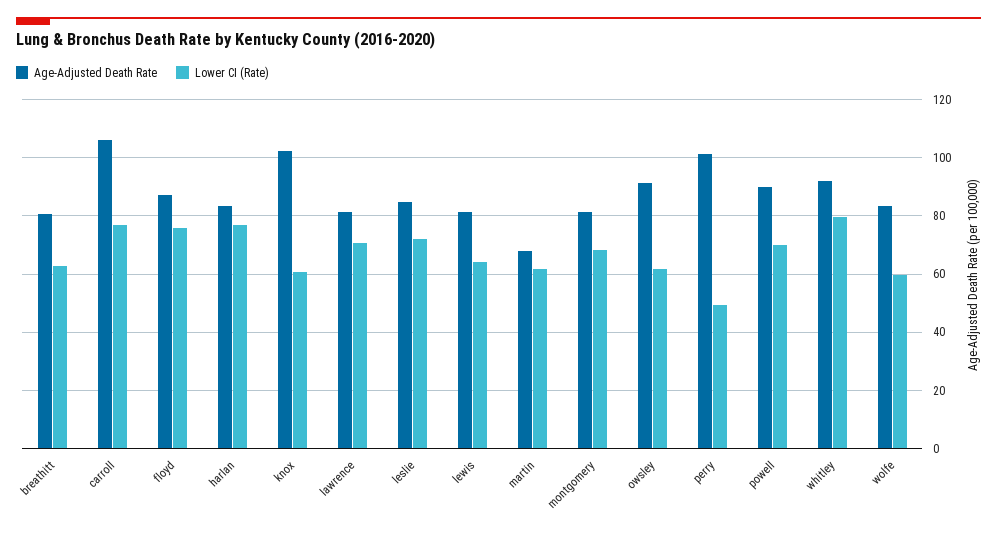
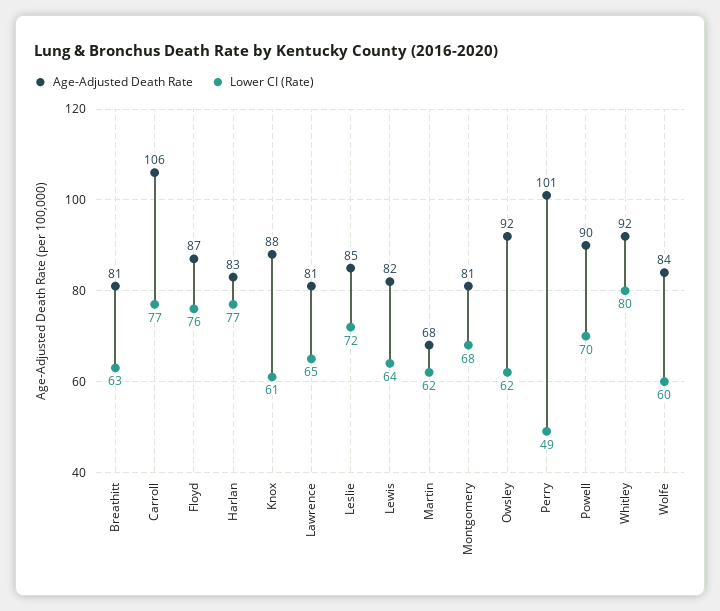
  {
    "Age-Adjusted Death Rate": {
      "breathitt": 81,
      "carroll": 106,
      "floyd": 87,
      "harlan": 83,
-     "knox": 102.5,
+     "knox": 88,
      "lawrence": 81,
      "leslie": 85,
      "lewis": 82,
      "martin": 68,
      "montgomery": 81,
      "owsley": 92,
      "perry": 101,
      "powell": 90,
      "whitley": 92,
      "wolfe": 84
    },
    "Lower CI (Rate)": {
      "breathitt": 63,
      "carroll": 77,
      "floyd": 76,
      "harlan": 77,
      "knox": 61,
-     "lawrence": 70,
+     "lawrence": 65,
      "leslie": 72,
      "lewis": 64,
      "martin": 62,
      "montgomery": 68,
      "owsley": 62,
      "perry": 49,
      "powell": 70,
      "whitley": 80,
      "wolfe": 60
    }
  }

